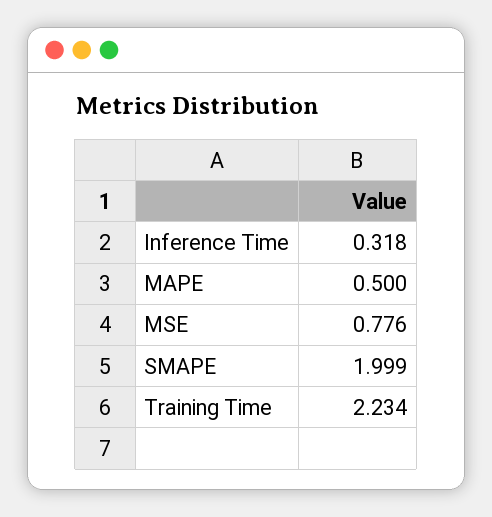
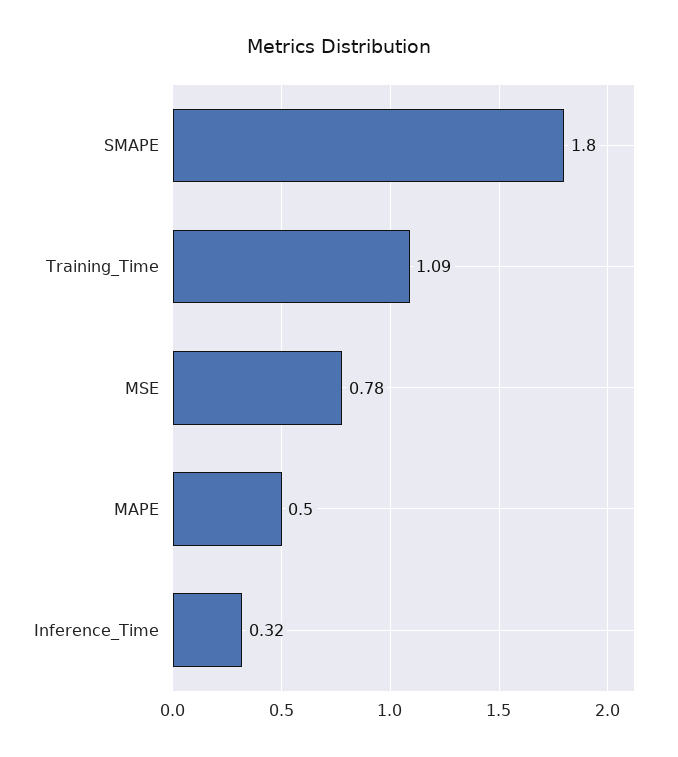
  {
    "Inference Time": 0.318,
    "MAPE": 0.5,
    "MSE": 0.776,
-   "SMAPE": 1.999,
+   "SMAPE": 1.8,
-   "Training Time": 2.234
+   "Training Time": 1.09
  }

